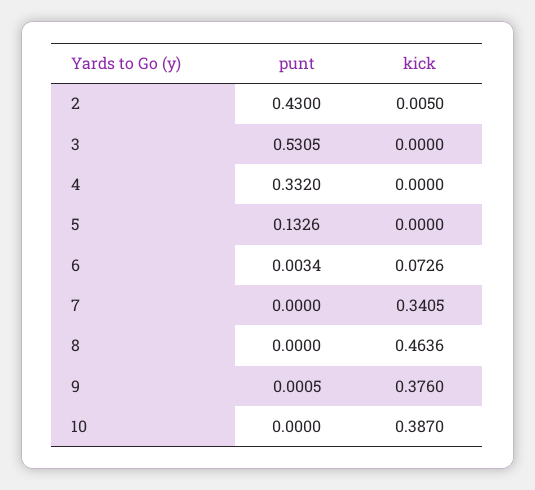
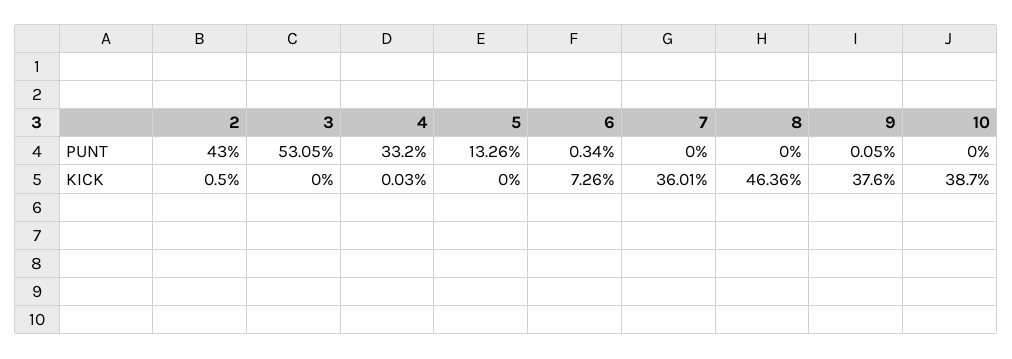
  {
    "punt": {
      "2": 0.43,
      "3": 0.5305,
      "4": 0.332,
      "5": 0.1326,
      "6": 0.0034,
      "7": 0,
      "8": 0,
      "9": 0.0005,
      "10": 0
    },
    "kick": {
      "2": 0.005,
      "3": 0,
-     "4": 0,
+     "4": 0.0003,
      "5": 0,
      "6": 0.0726,
-     "7": 0.3405,
+     "7": 0.3601,
      "8": 0.4636,
      "9": 0.376,
      "10": 0.387
    }
  }

